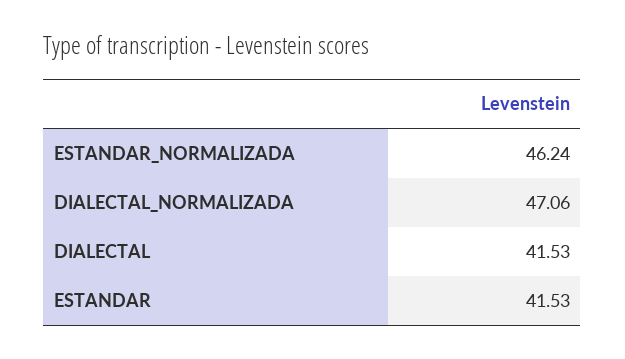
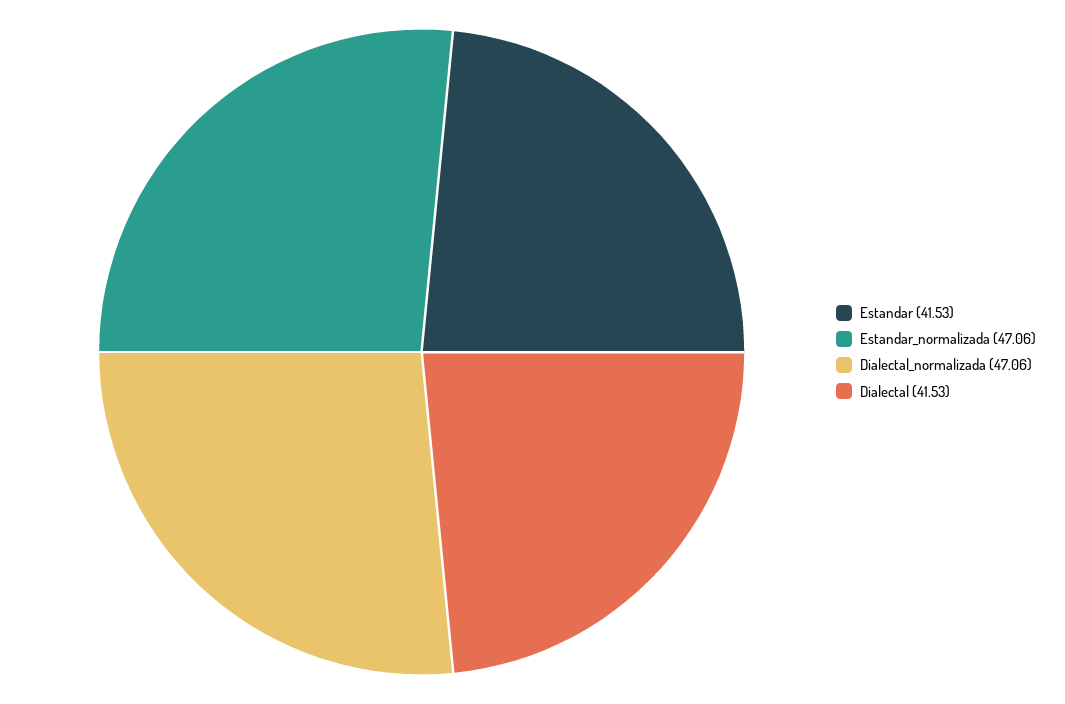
  {
-   "ESTANDAR_NORMALIZADA": 46.24,
+   "ESTANDAR_NORMALIZADA": 47.06,
    "DIALECTAL_NORMALIZADA": 47.06,
    "DIALECTAL": 41.53,
    "ESTANDAR": 41.53
  }

